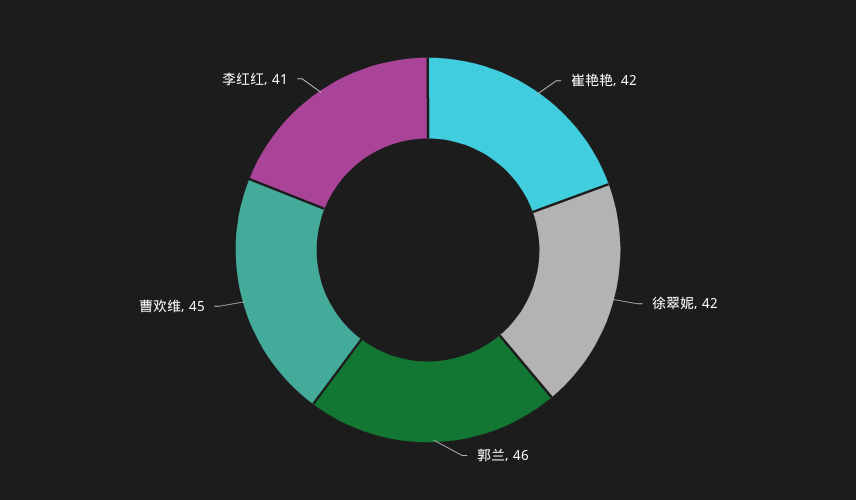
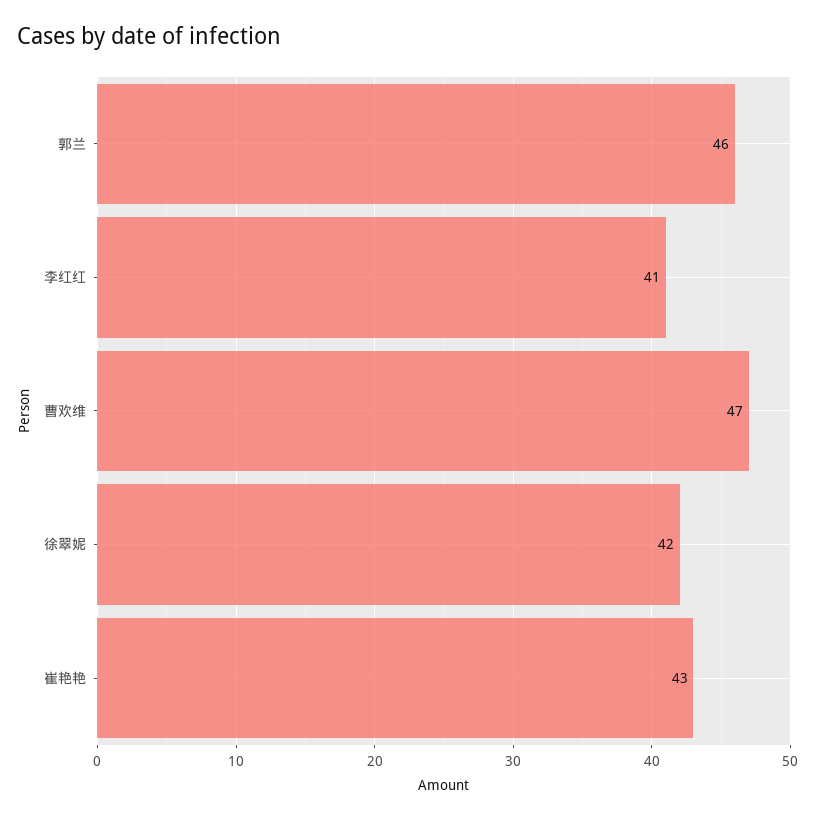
  {
-   "崔艳艳": 42,
+   "崔艳艳": 43,
    "徐翠妮": 42,
    "郭兰": 46,
-   "曹欢维": 45,
+   "曹欢维": 47,
    "李红红": 41
  }

